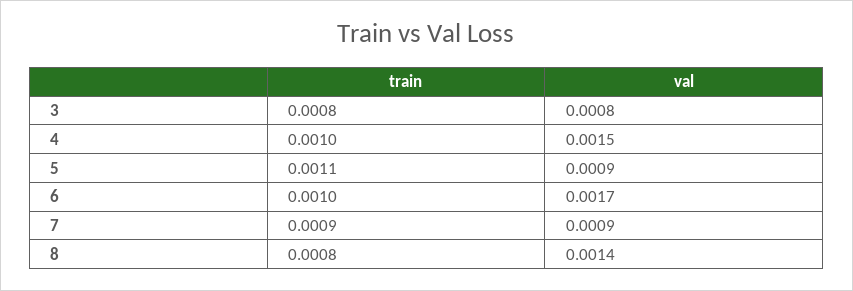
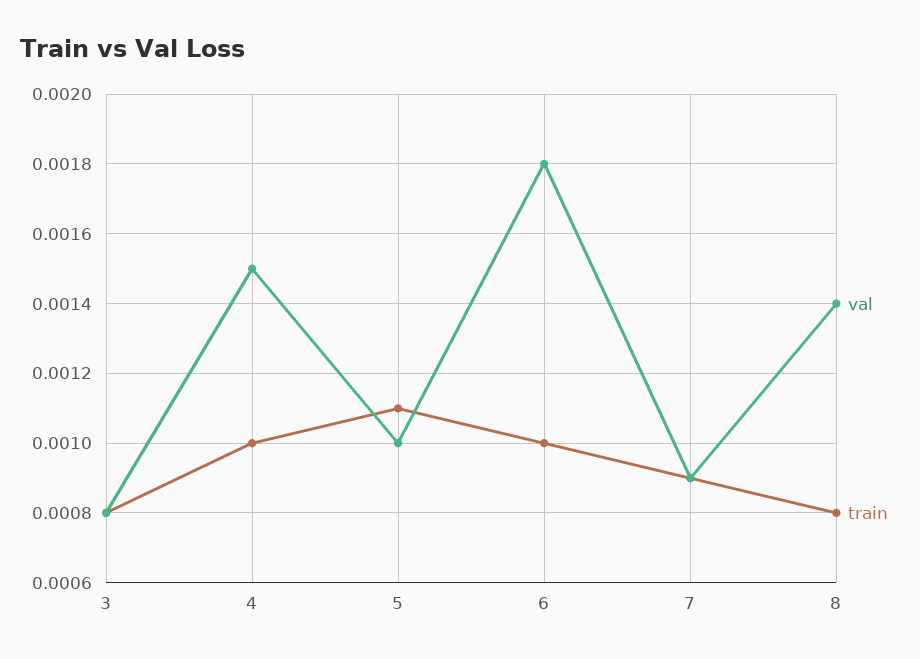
  {
    "train": {
      "3": 0.0008,
      "4": 0.001,
      "5": 0.0011,
      "6": 0.001,
      "7": 0.0009,
      "8": 0.0008
    },
    "val": {
      "3": 0.0008,
      "4": 0.0015,
-     "5": 0.0009,
+     "5": 0.001,
-     "6": 0.0017,
+     "6": 0.0018,
      "7": 0.0009,
      "8": 0.0014
    }
  }

